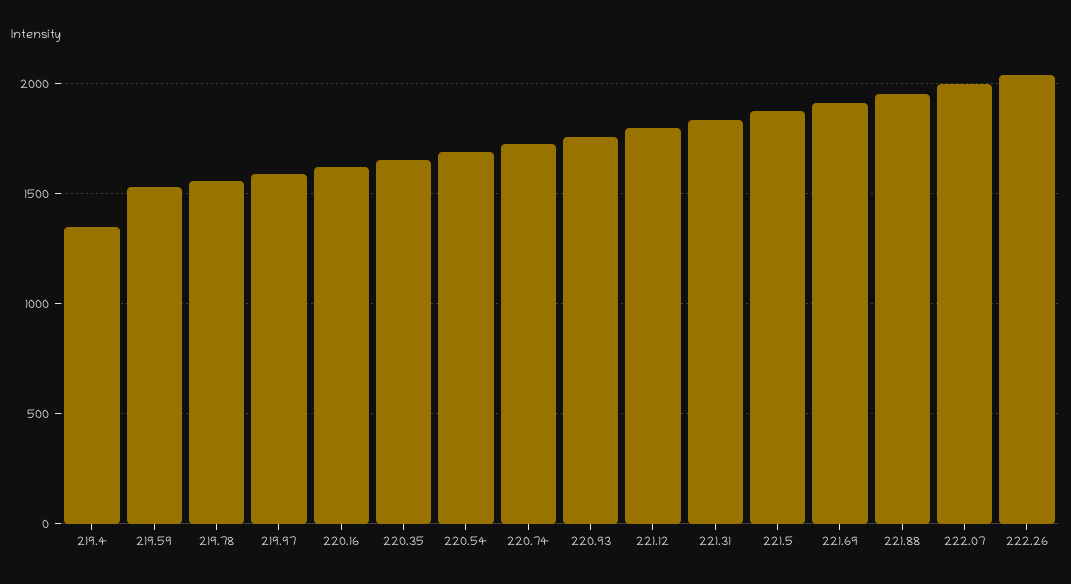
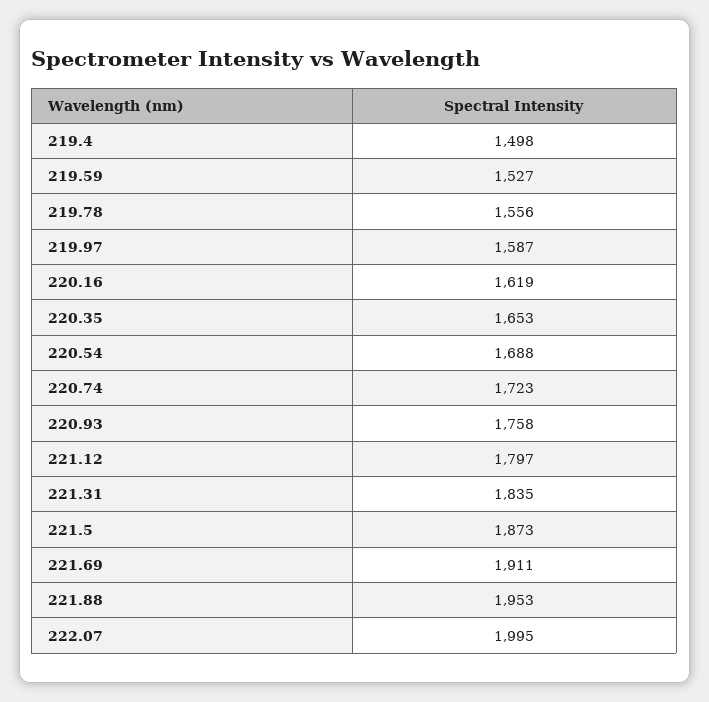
  {
-   "219.4": 1350,
+   "219.4": 1498,
    "219.59": 1527,
    "219.78": 1556,
    "219.97": 1587,
    "220.16": 1619,
    "220.35": 1653,
    "220.54": 1688,
    "220.74": 1723,
    "220.93": 1758,
    "221.12": 1797,
    "221.31": 1835,
    "221.5": 1873,
    "221.69": 1911,
    "221.88": 1953,
-   "222.07": 1995,
+   "222.07": 1995
-   "222.26": 2050
  }

